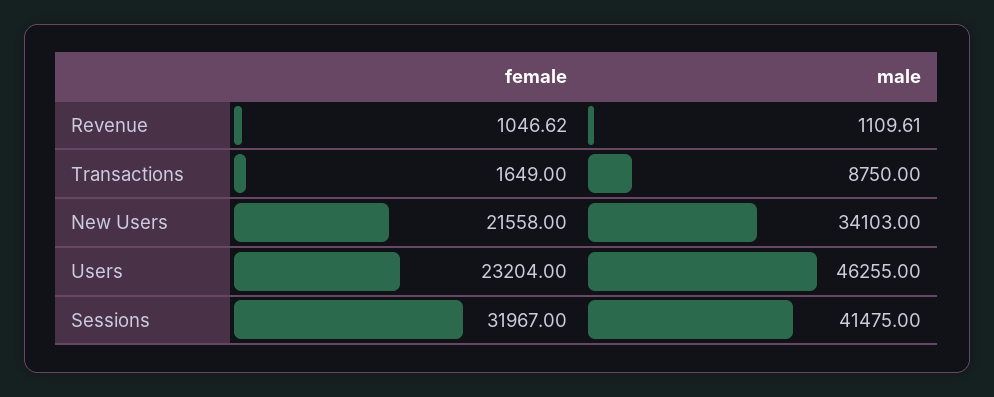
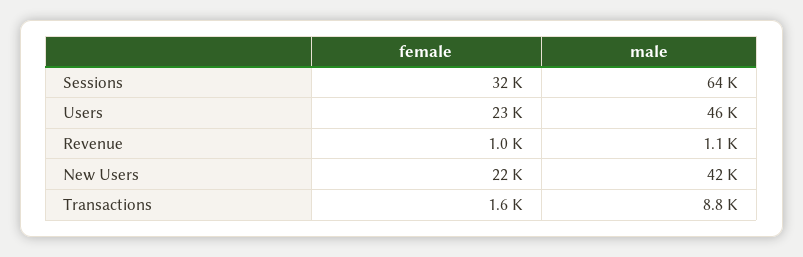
  {
    "female": {
      "Revenue": 1046.62,
      "Transactions": 1649,
      "New Users": 21558,
      "Users": 23204,
      "Sessions": 31967
    },
    "male": {
      "Revenue": 1109.61,
      "Transactions": 8750,
-     "New Users": 34103,
+     "New Users": 42000,
      "Users": 46255,
-     "Sessions": 41475
+     "Sessions": 64000
    }
  }

